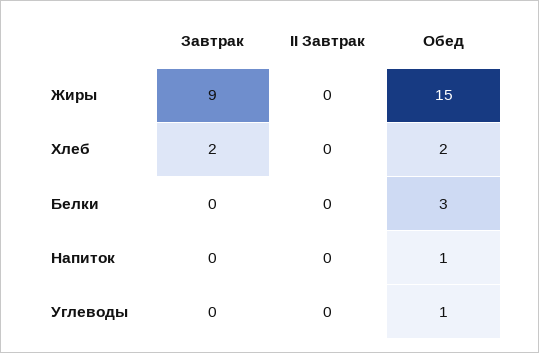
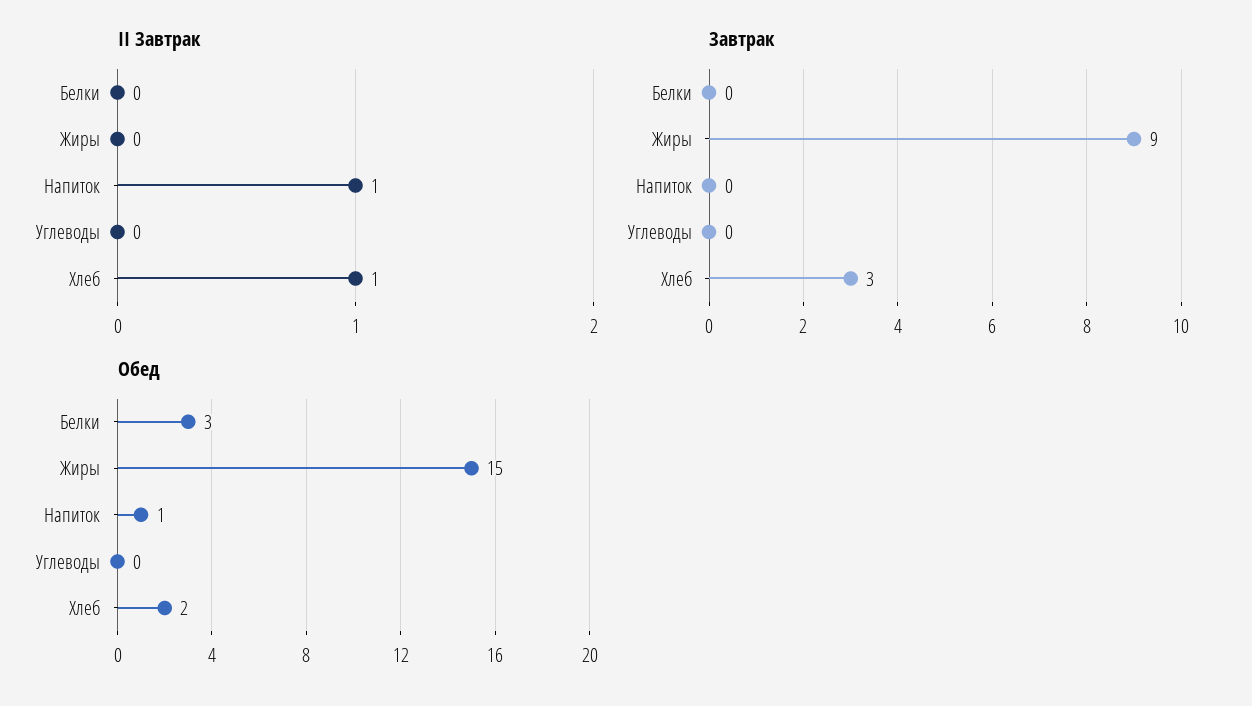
  {
    "Завтрак": {
      "Жиры": 9,
-     "Хлеб": 2,
+     "Хлеб": 3,
      "Белки": 0,
      "Напиток": 0,
      "Углеводы": 0
    },
    "II Завтрак": {
      "Жиры": 0,
-     "Хлеб": 0,
+     "Хлеб": 1,
      "Белки": 0,
-     "Напиток": 0,
+     "Напиток": 1,
      "Углеводы": 0
    },
    "Обед": {
      "Жиры": 15,
      "Хлеб": 2,
      "Белки": 3,
      "Напиток": 1,
-     "Углеводы": 1
+     "Углеводы": 0
    }
  }

